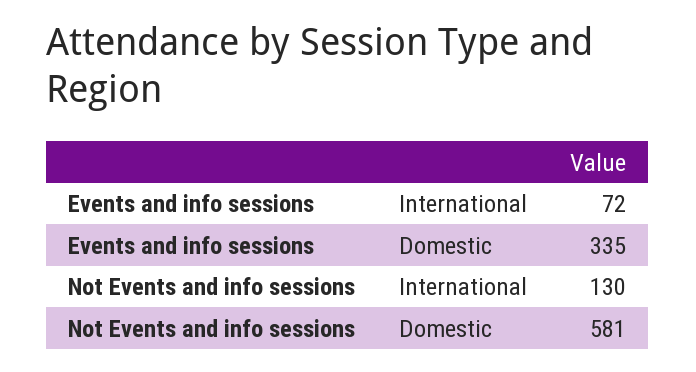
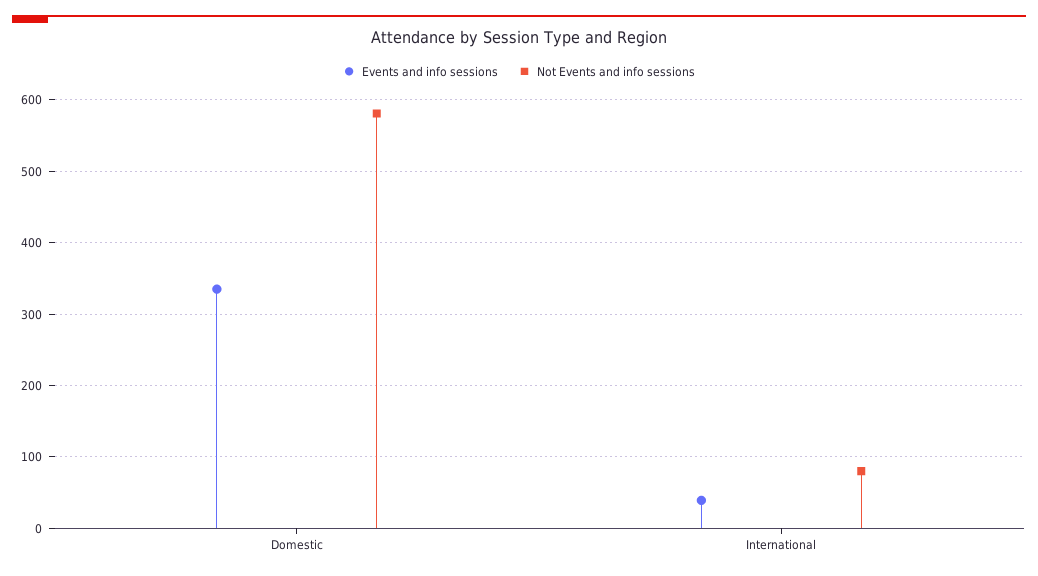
  {
    "Events and info sessions": {
-     "International": 72,
+     "International": 40,
      "Domestic": 335
    },
    "Not Events and info sessions": {
-     "International": 130,
+     "International": 80,
      "Domestic": 581
    }
  }

